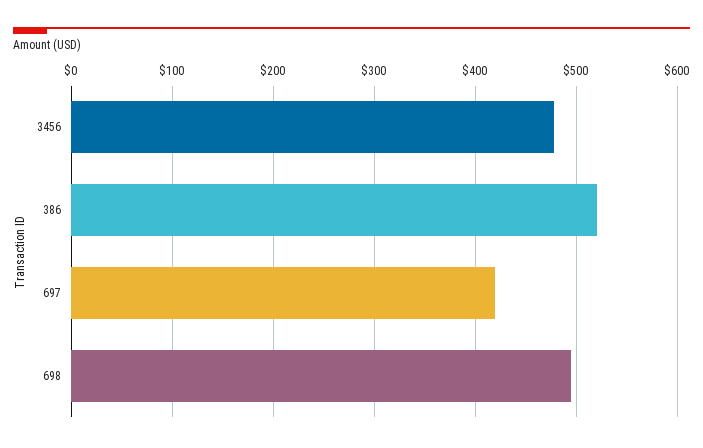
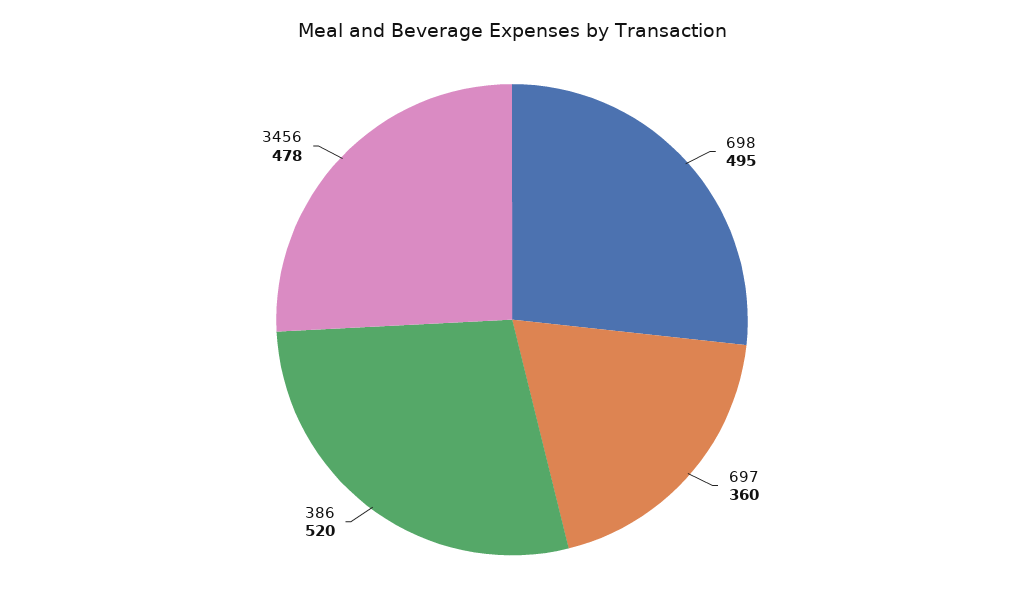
  {
    "3456": 478,
    "386": 520,
-   "697": 420,
+   "697": 360,
    "698": 495
  }

